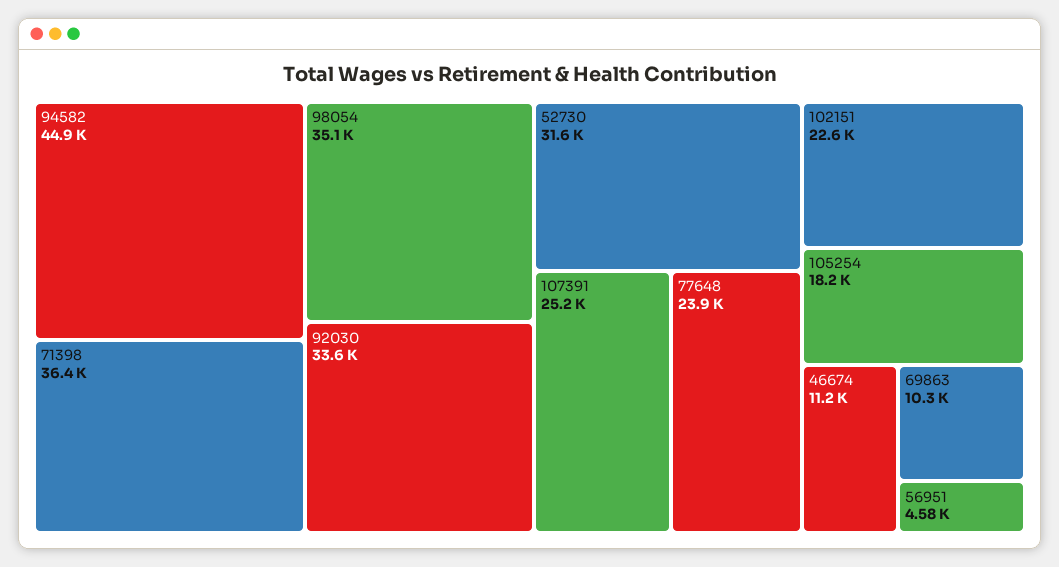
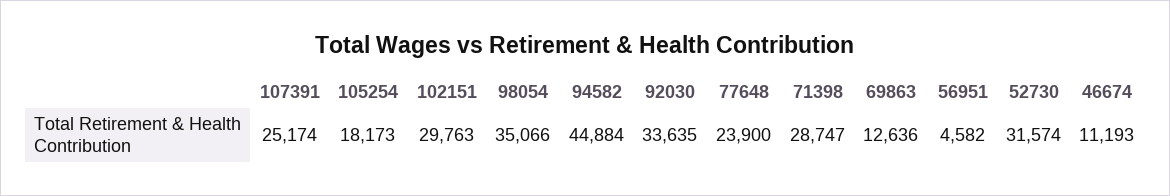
  {
    "94582": 44884,
-   "71398": 36400,
+   "71398": 28747,
    "98054": 35066,
    "92030": 33635,
    "52730": 31574,
    "107391": 25174,
    "77648": 23900,
-   "102151": 22600,
+   "102151": 29763,
    "105254": 18173,
    "46674": 11193,
-   "69863": 10300,
+   "69863": 12636,
    "56951": 4582
  }

